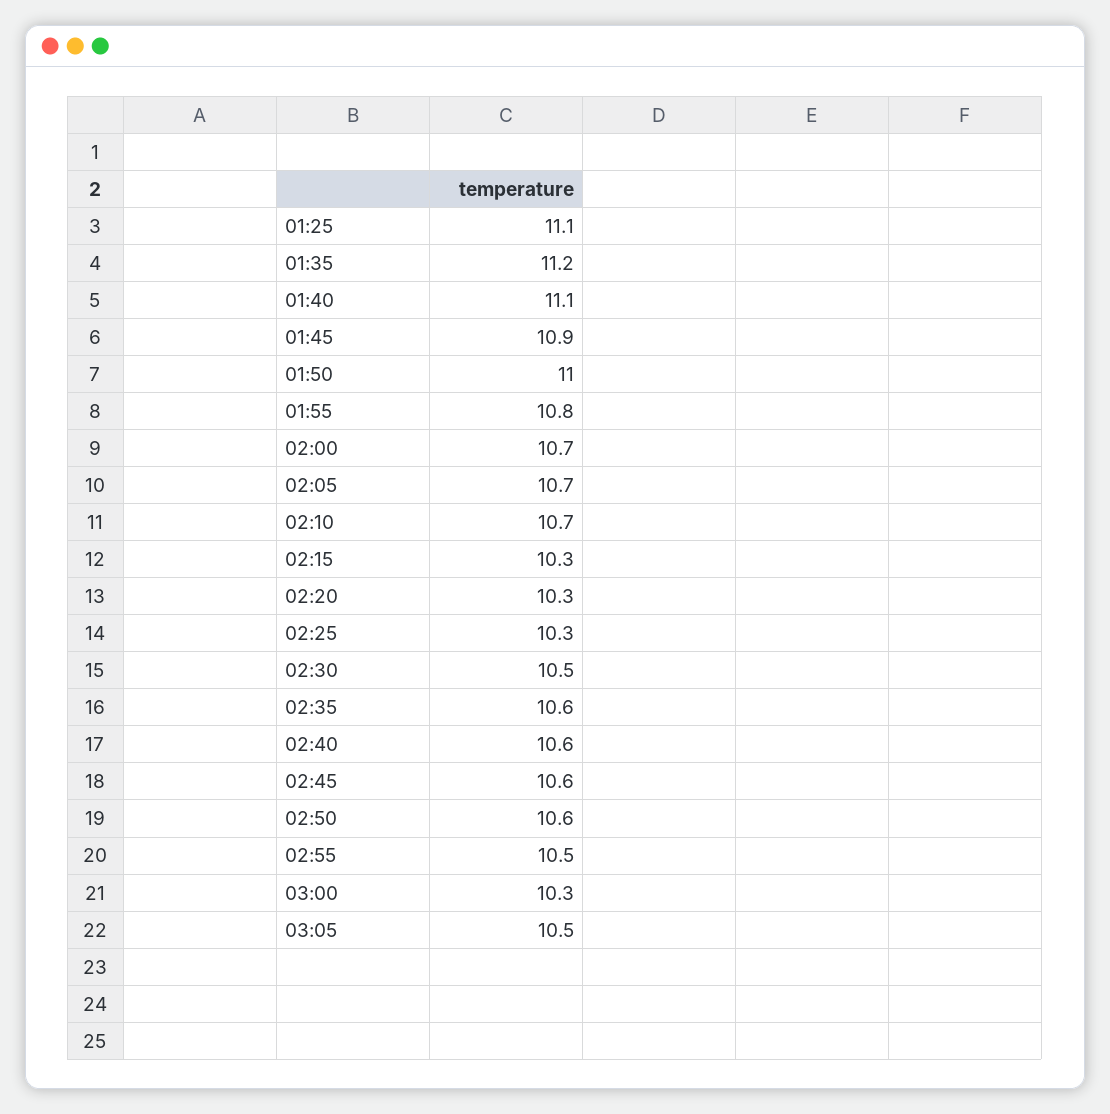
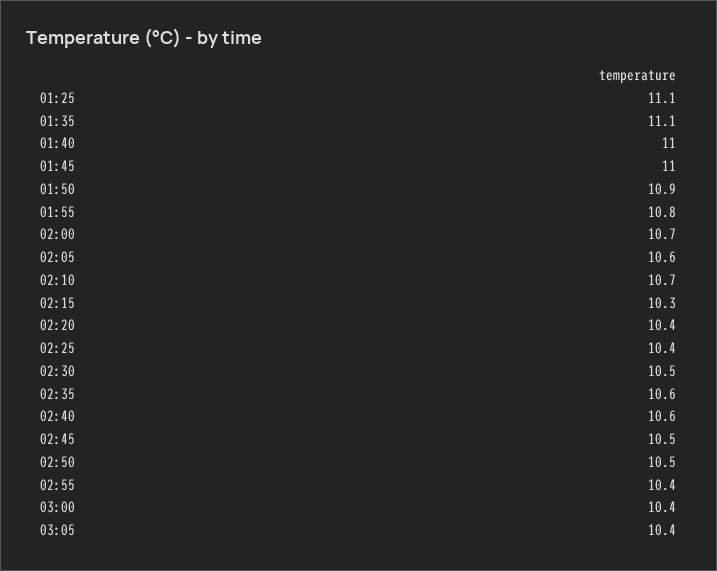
  {
    "01:25": 11.1,
-   "01:35": 11.2,
+   "01:35": 11.1,
-   "01:40": 11.1,
+   "01:40": 11,
-   "01:45": 10.9,
+   "01:45": 11,
-   "01:50": 11,
+   "01:50": 10.9,
    "01:55": 10.8,
    "02:00": 10.7,
-   "02:05": 10.7,
+   "02:05": 10.6,
    "02:10": 10.7,
    "02:15": 10.3,
-   "02:20": 10.3,
+   "02:20": 10.4,
-   "02:25": 10.3,
+   "02:25": 10.4,
    "02:30": 10.5,
    "02:35": 10.6,
    "02:40": 10.6,
-   "02:45": 10.6,
+   "02:45": 10.5,
-   "02:50": 10.6,
+   "02:50": 10.5,
-   "02:55": 10.5,
+   "02:55": 10.4,
-   "03:00": 10.3,
+   "03:00": 10.4,
-   "03:05": 10.5
+   "03:05": 10.4
  }

